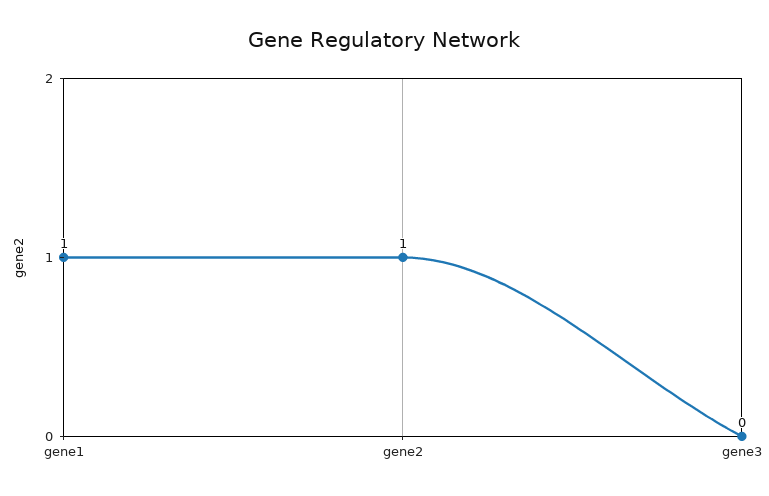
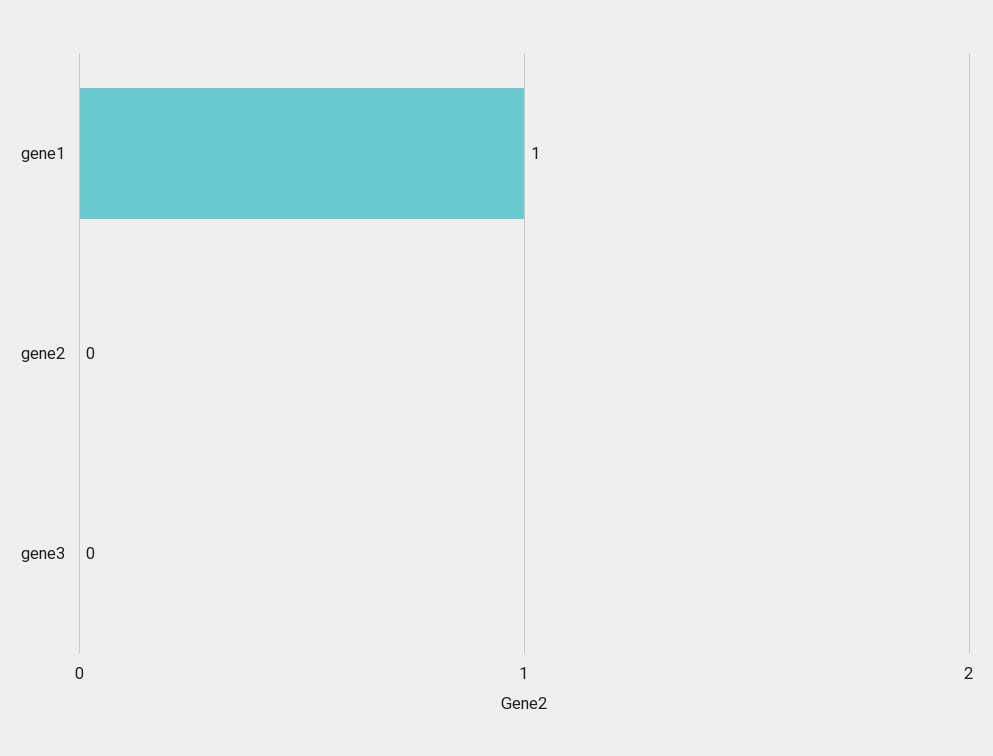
  {
    "gene1": 1,
-   "gene2": 1,
+   "gene2": 0,
    "gene3": 0
  }

